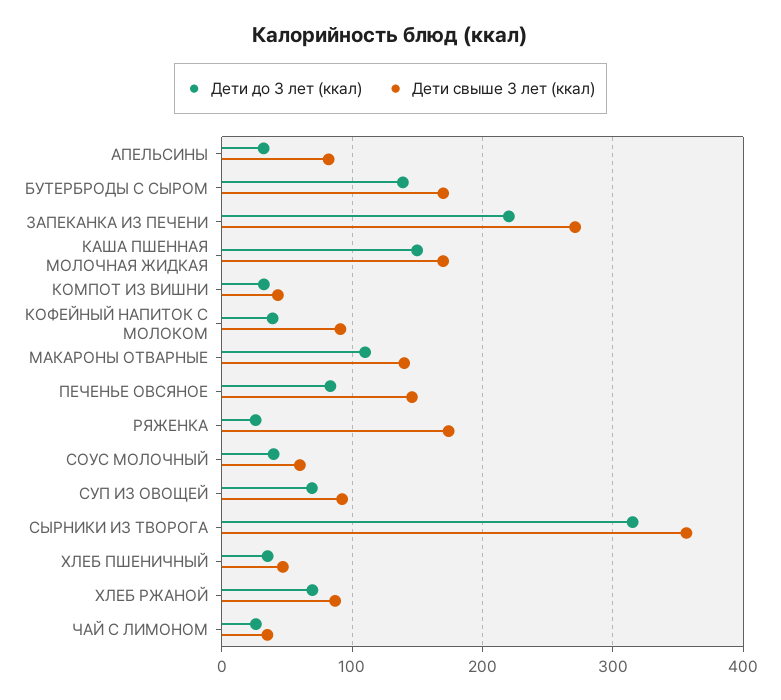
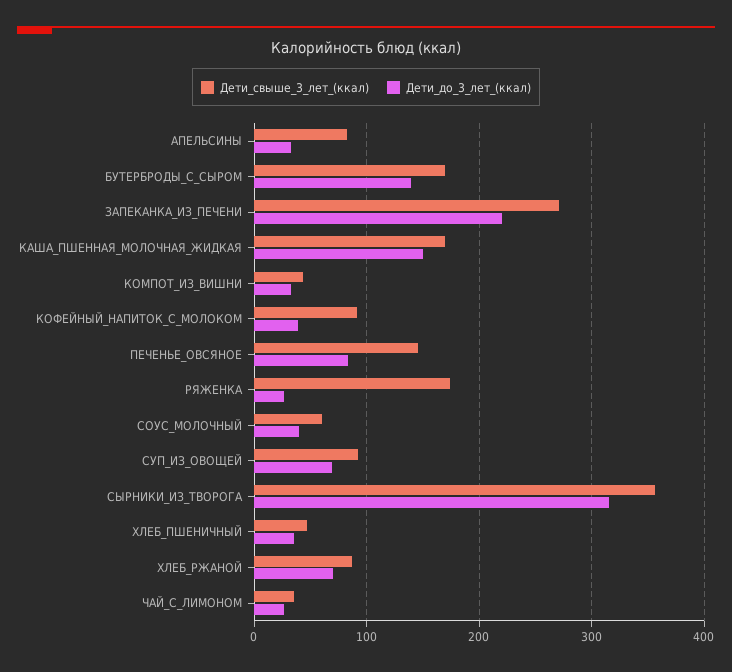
  {
    "Дети до 3 лет (ккал)": {
      "АПЕЛЬСИНЫ": 30,
      "БУТЕРБРОДЫ С СЫРОМ": 140,
      "ЗАПЕКАНКА ИЗ ПЕЧЕНИ": 220,
      "КАША ПШЕННАЯ МОЛОЧНАЯ ЖИДКАЯ": 150,
      "КОМПОТ ИЗ ВИШНИ": 30,
      "КОФЕЙНЫЙ НАПИТОК С МОЛОКОМ": 40,
-     "МАКАРОНЫ ОТВАРНЫЕ": 110,
      "ПЕЧЕНЬЕ ОВСЯНОЕ": 80,
      "РЯЖЕНКА": 30,
      "СОУС МОЛОЧНЫЙ": 40,
      "СУП ИЗ ОВОЩЕЙ": 70,
      "СЫРНИКИ ИЗ ТВОРОГА": 320,
      "ХЛЕБ ПШЕНИЧНЫЙ": 40,
      "ХЛЕБ РЖАНОЙ": 70,
      "ЧАЙ С ЛИМОНОМ": 30
    },
    "Дети свыше 3 лет (ккал)": {
      "АПЕЛЬСИНЫ": 80,
      "БУТЕРБРОДЫ С СЫРОМ": 170,
      "ЗАПЕКАНКА ИЗ ПЕЧЕНИ": 270,
      "КАША ПШЕННАЯ МОЛОЧНАЯ ЖИДКАЯ": 170,
      "КОМПОТ ИЗ ВИШНИ": 40,
      "КОФЕЙНЫЙ НАПИТОК С МОЛОКОМ": 90,
-     "МАКАРОНЫ ОТВАРНЫЕ": 140,
      "ПЕЧЕНЬЕ ОВСЯНОЕ": 150,
      "РЯЖЕНКА": 170,
      "СОУС МОЛОЧНЫЙ": 60,
      "СУП ИЗ ОВОЩЕЙ": 90,
      "СЫРНИКИ ИЗ ТВОРОГА": 360,
      "ХЛЕБ ПШЕНИЧНЫЙ": 50,
      "ХЛЕБ РЖАНОЙ": 90,
      "ЧАЙ С ЛИМОНОМ": 40
    }
  }

